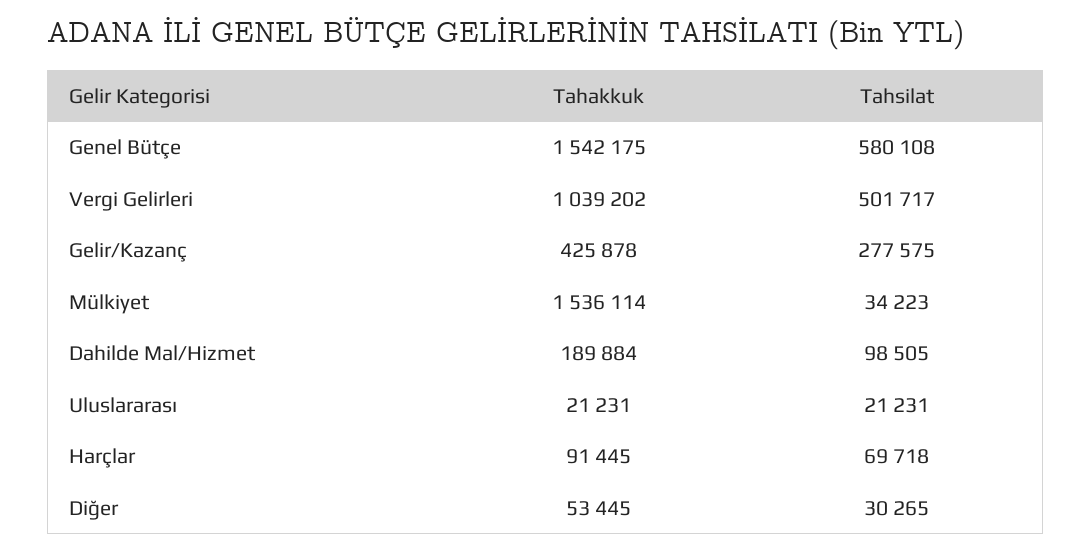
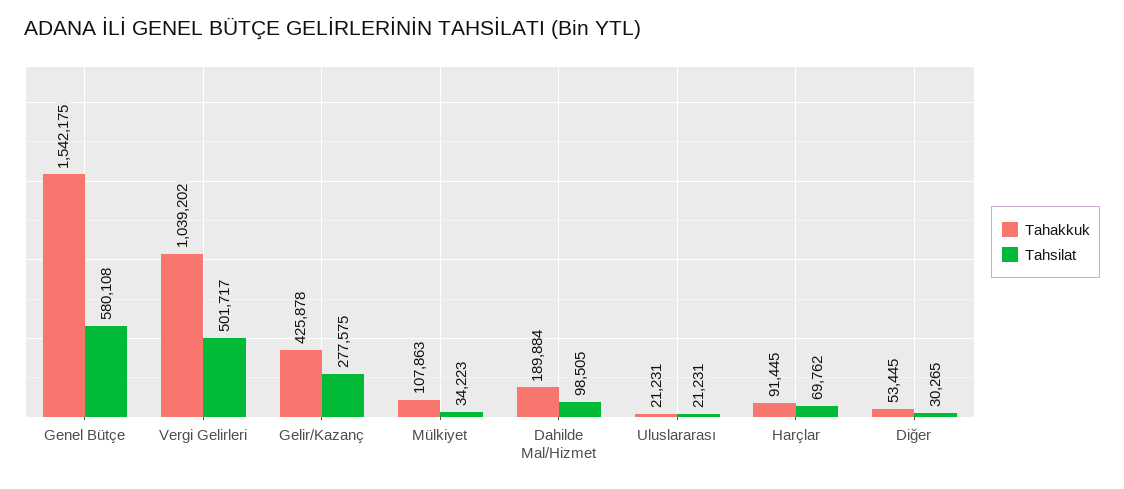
  {
    "Tahakkuk": {
      "Genel Bütçe": 1542175,
      "Vergi Gelirleri": 1039202,
      "Gelir/Kazanç": 425878,
-     "Mülkiyet": 1536114,
+     "Mülkiyet": 107863,
      "Dahilde Mal/Hizmet": 189884,
      "Uluslararası": 21231,
      "Harçlar": 91445,
      "Diğer": 53445
    },
    "Tahsilat": {
      "Genel Bütçe": 580108,
      "Vergi Gelirleri": 501717,
      "Gelir/Kazanç": 277575,
      "Mülkiyet": 34223,
      "Dahilde Mal/Hizmet": 98505,
      "Uluslararası": 21231,
-     "Harçlar": 69718,
+     "Harçlar": 69762,
      "Diğer": 30265
    }
  }

